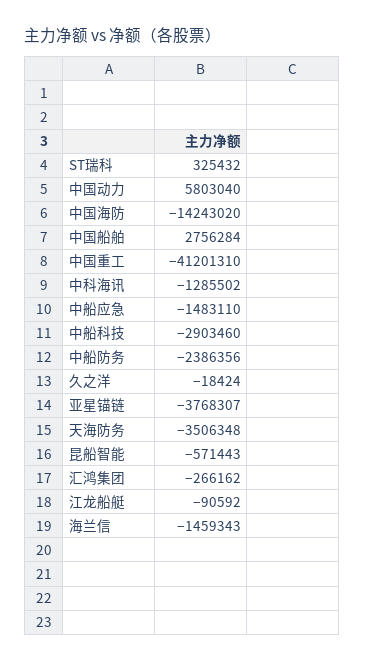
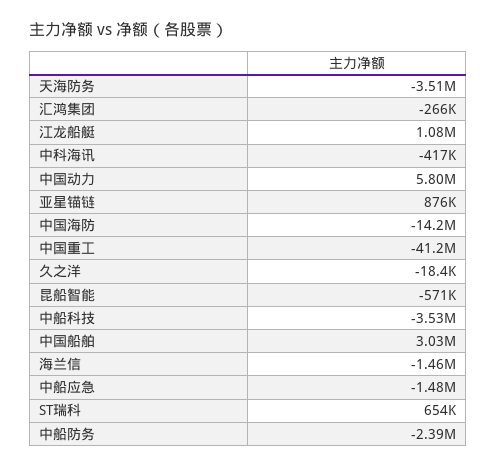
  {
-   "ST瑞科": 325432,
+   "ST瑞科": 654000,
    "中国动力": 5803040,
    "中国海防": -14243020,
-   "中国船舶": 2756284,
+   "中国船舶": 3030000,
    "中国重工": -41201310,
-   "中科海讯": -1285502,
+   "中科海讯": -417000,
    "中船应急": -1483110,
-   "中船科技": -2903460,
+   "中船科技": -3530000,
    "中船防务": -2386356,
    "久之洋": -18424,
-   "亚星锚链": -3768307,
+   "亚星锚链": 876000,
    "天海防务": -3506348,
    "昆船智能": -571443,
    "汇鸿集团": -266162,
-   "江龙船艇": -90592,
+   "江龙船艇": 1080000,
    "海兰信": -1459343
  }

